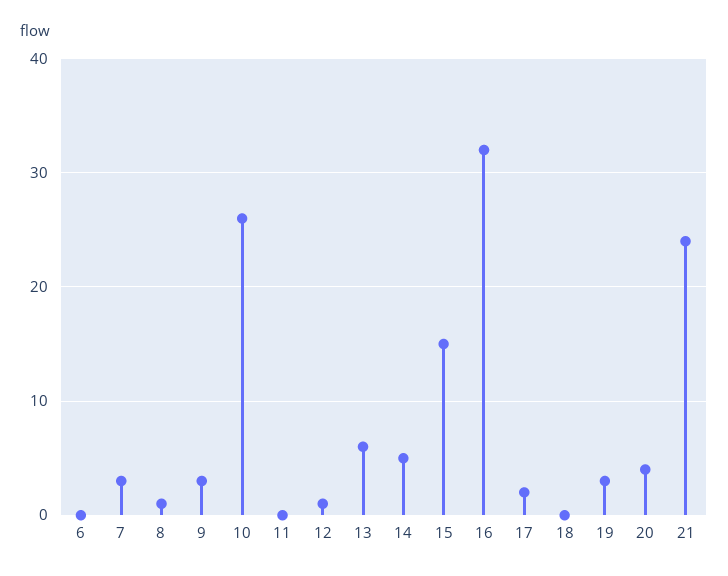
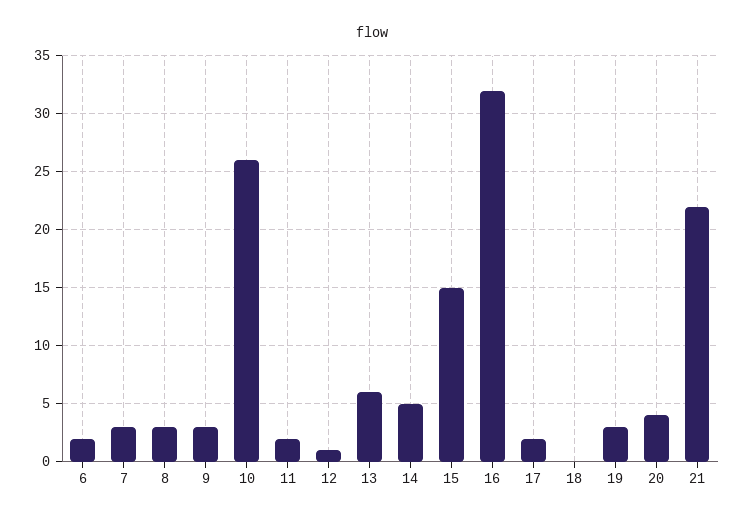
  {
-   "6": 0,
+   "6": 2,
    "7": 3,
-   "8": 1,
+   "8": 3,
    "9": 3,
    "10": 26,
-   "11": 0,
+   "11": 2,
    "12": 1,
    "13": 6,
    "14": 5,
    "15": 15,
    "16": 32,
    "17": 2,
    "18": 0,
    "19": 3,
    "20": 4,
-   "21": 24
+   "21": 22
  }

